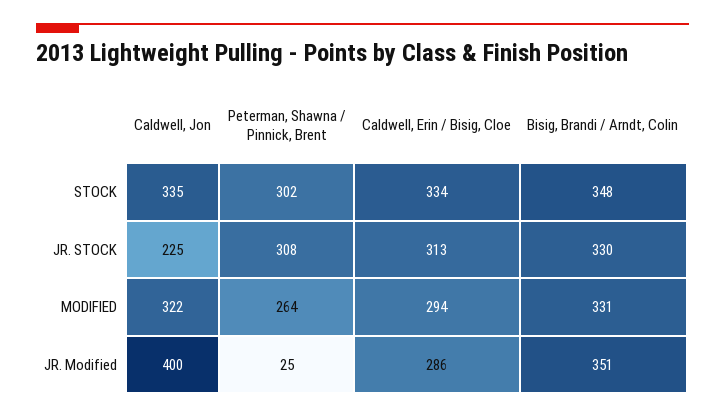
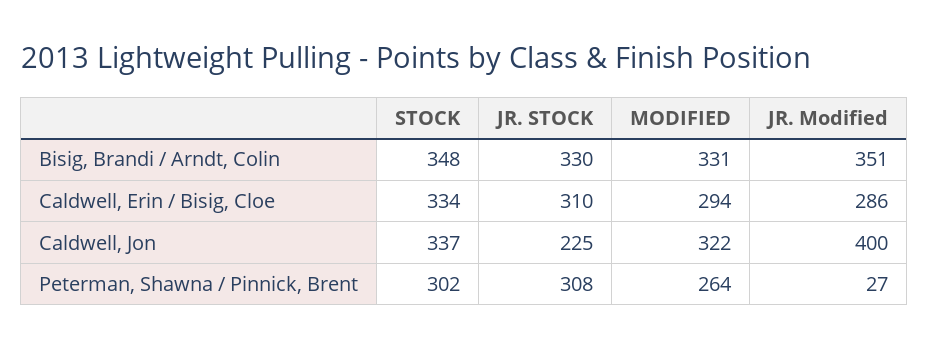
  {
    "Caldwell, Jon": {
-     "STOCK": 335,
+     "STOCK": 337,
      "JR. STOCK": 225,
      "MODIFIED": 322,
      "JR. Modified": 400
    },
    "Peterman, Shawna / Pinnick, Brent": {
      "STOCK": 302,
      "JR. STOCK": 308,
      "MODIFIED": 264,
-     "JR. Modified": 25
+     "JR. Modified": 27
    },
    "Caldwell, Erin / Bisig, Cloe": {
      "STOCK": 334,
-     "JR. STOCK": 313,
+     "JR. STOCK": 310,
      "MODIFIED": 294,
      "JR. Modified": 286
    },
    "Bisig, Brandi / Arndt, Colin": {
      "STOCK": 348,
      "JR. STOCK": 330,
      "MODIFIED": 331,
      "JR. Modified": 351
    }
  }

